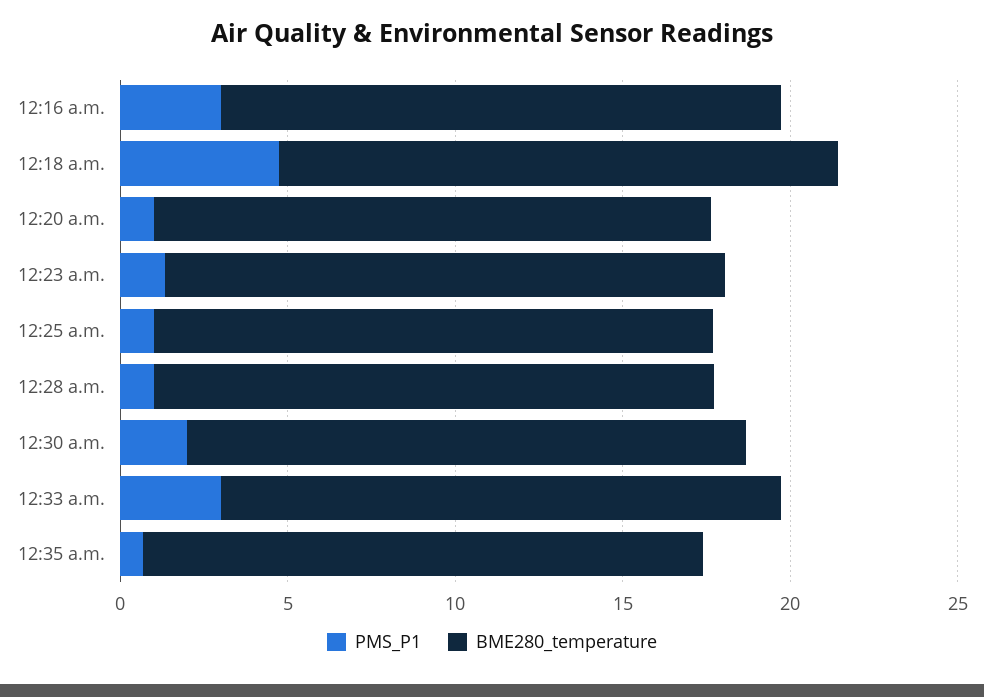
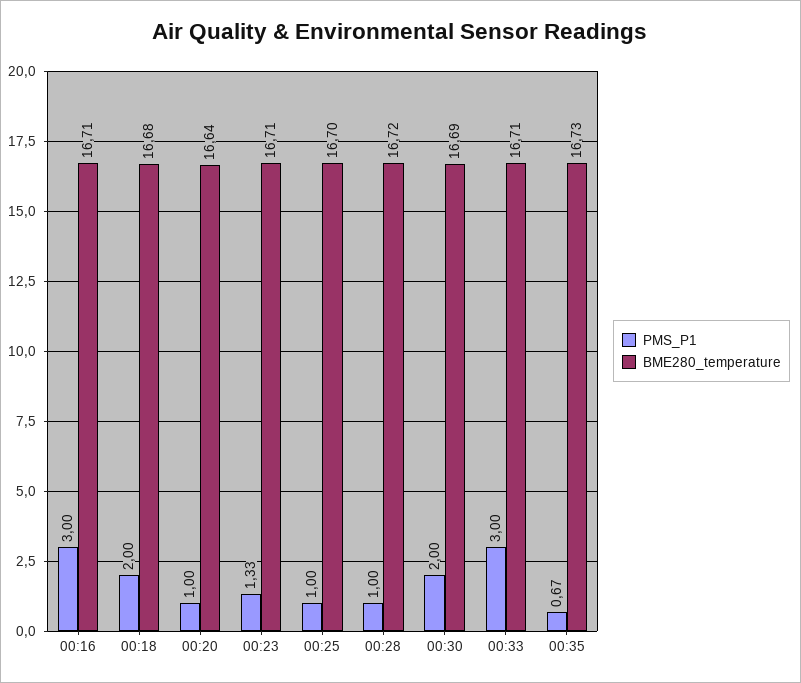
  {
    "PMS_P1": {
      "12:16 a.m.": 3,
-     "12:18 a.m.": 5,
+     "12:18 a.m.": 2,
      "12:20 a.m.": 1,
      "12:23 a.m.": 1.33,
      "12:25 a.m.": 1,
      "12:28 a.m.": 1,
      "12:30 a.m.": 2,
      "12:33 a.m.": 3,
      "12:35 a.m.": 0.67
    },
    "BME280_temperature": {
      "12:16 a.m.": 16.71,
      "12:18 a.m.": 16.68,
      "12:20 a.m.": 16.64,
      "12:23 a.m.": 16.71,
      "12:25 a.m.": 16.7,
      "12:28 a.m.": 16.72,
      "12:30 a.m.": 16.69,
      "12:33 a.m.": 16.71,
      "12:35 a.m.": 16.73
    }
  }

